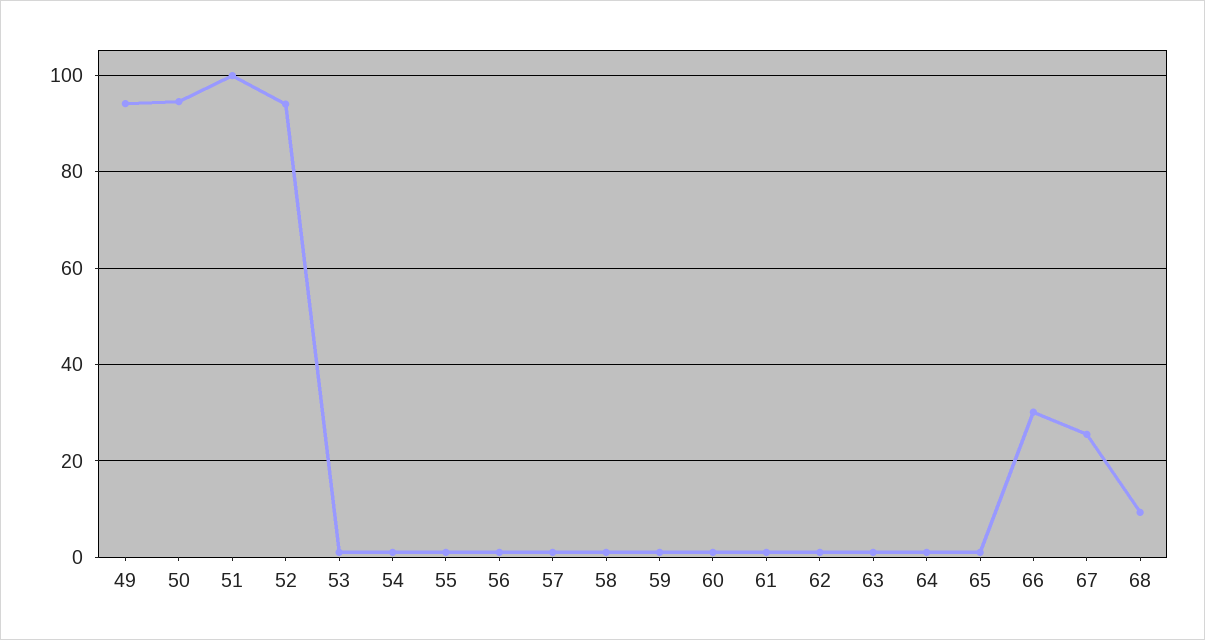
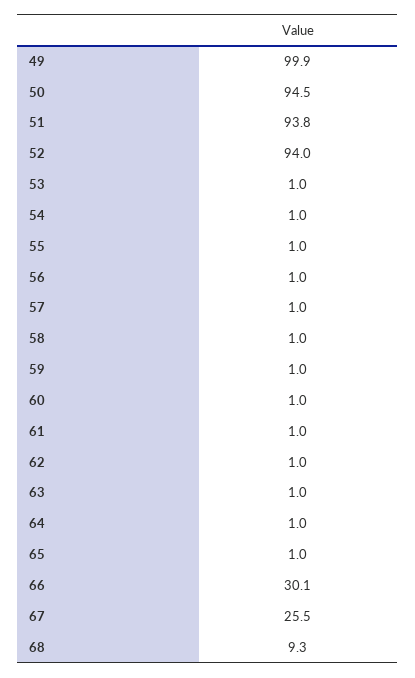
  {
-   "49": 94,
+   "49": 99.9,
    "50": 94.5,
-   "51": 100,
+   "51": 93.8,
    "52": 94,
    "53": 1,
    "54": 1,
    "55": 1,
    "56": 1,
    "57": 1,
    "58": 1,
    "59": 1,
    "60": 1,
    "61": 1,
    "62": 1,
    "63": 1,
    "64": 1,
    "65": 1,
    "66": 30.1,
    "67": 25.5,
    "68": 9.3
  }

